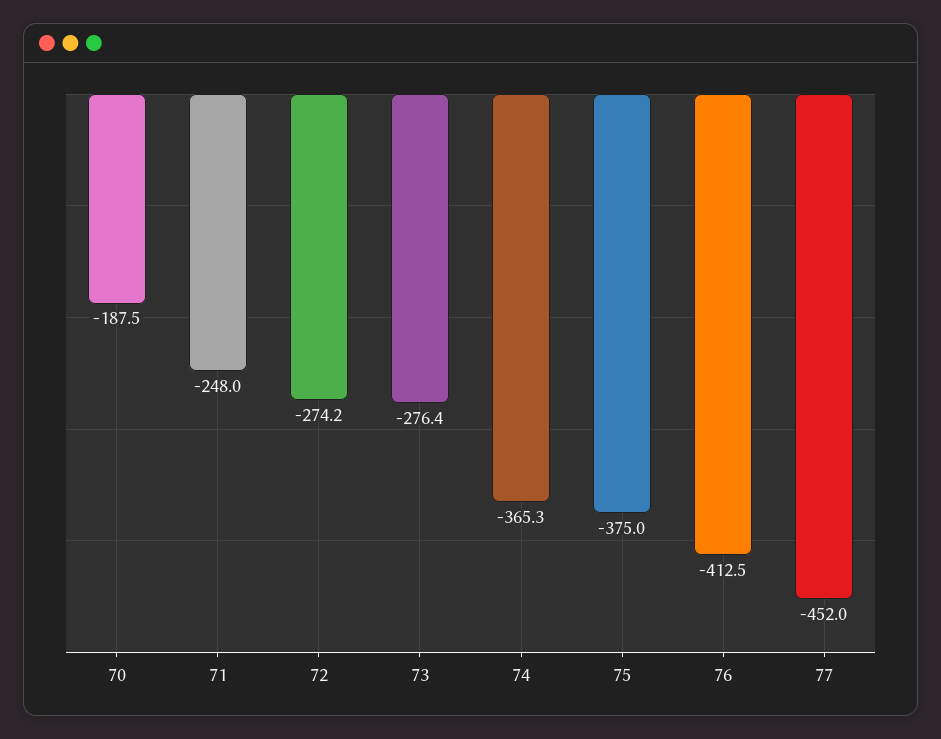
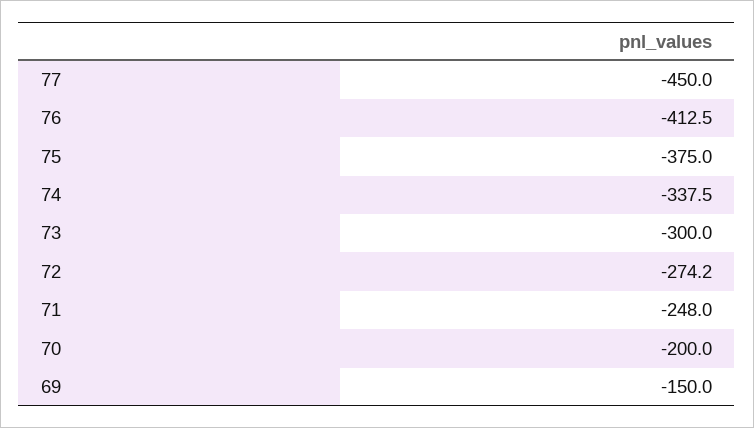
  {
-   "70": -187.5,
+   "70": -200,
    "71": -248,
    "72": -274.2,
-   "73": -276.4,
+   "73": -300,
-   "74": -365.3,
+   "74": -337.5,
    "75": -375,
    "76": -412.5,
-   "77": -452
+   "77": -450,
+   "69": -150
  }

